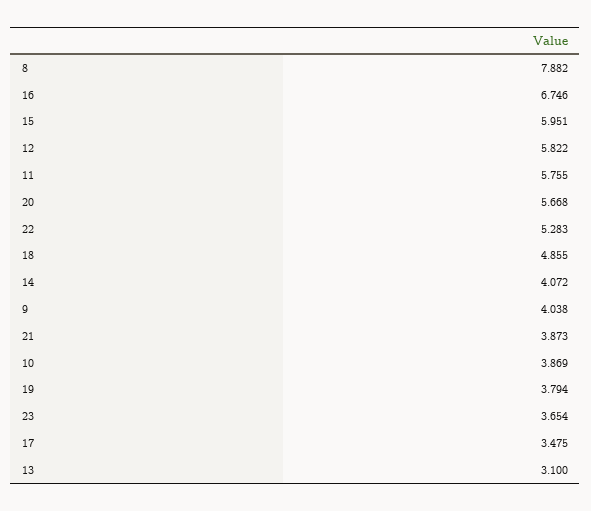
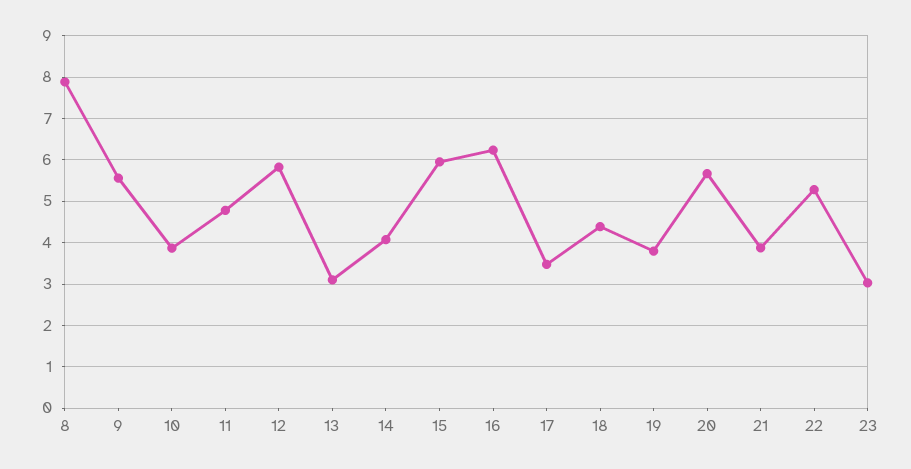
  {
    "8": 7.882,
-   "16": 6.746,
+   "16": 6.2,
    "15": 5.951,
    "12": 5.822,
-   "11": 5.755,
+   "11": 4.8,
    "20": 5.668,
    "22": 5.283,
-   "18": 4.855,
+   "18": 4.4,
    "14": 4.072,
-   "9": 4.038,
+   "9": 5.6,
    "21": 3.873,
    "10": 3.869,
    "19": 3.794,
-   "23": 3.654,
+   "23": 3,
    "17": 3.475,
    "13": 3.1
  }

